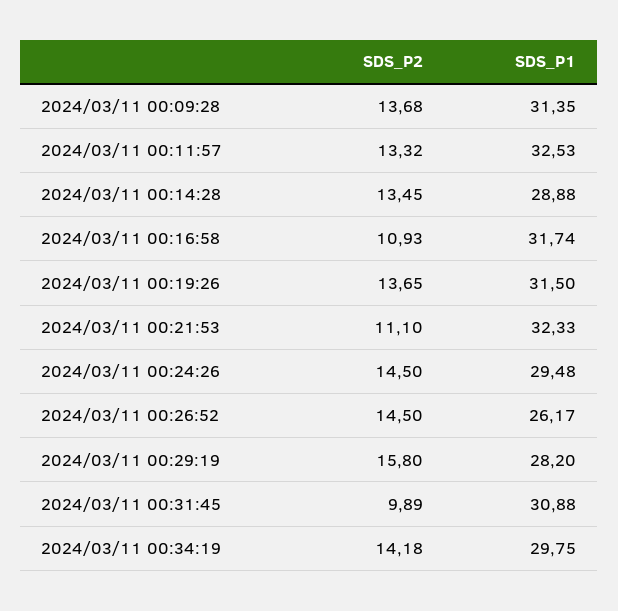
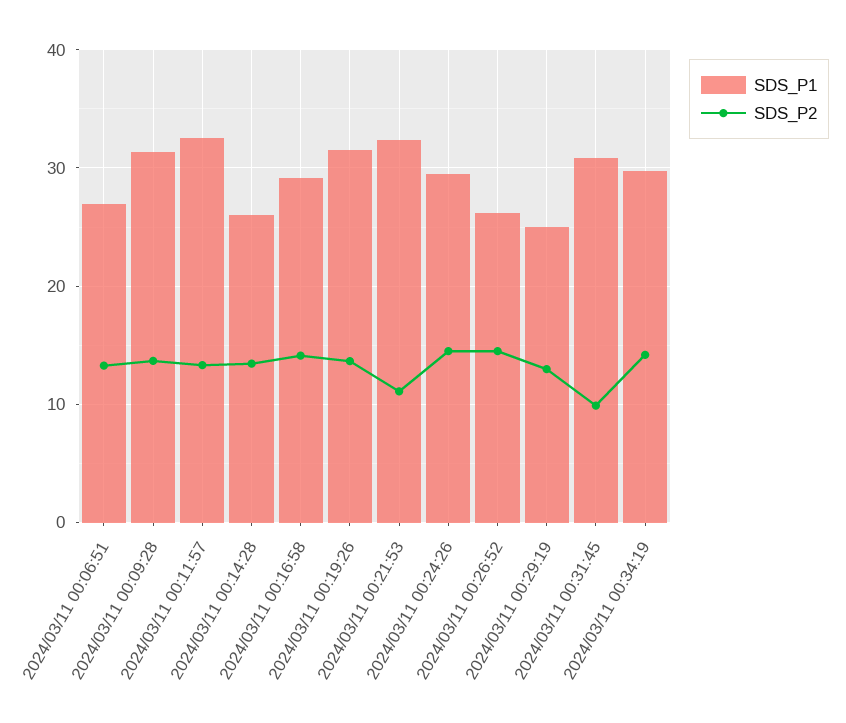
  {
    "SDS_P2": {
      "2024/03/11 00:09:28": 13.68,
      "2024/03/11 00:11:57": 13.32,
      "2024/03/11 00:14:28": 13.45,
-     "2024/03/11 00:16:58": 10.93,
+     "2024/03/11 00:16:58": 14,
      "2024/03/11 00:19:26": 13.65,
      "2024/03/11 00:21:53": 11.1,
      "2024/03/11 00:24:26": 14.5,
      "2024/03/11 00:26:52": 14.5,
-     "2024/03/11 00:29:19": 15.8,
+     "2024/03/11 00:29:19": 13,
      "2024/03/11 00:31:45": 9.89,
-     "2024/03/11 00:34:19": 14.18
+     "2024/03/11 00:34:19": 14.18,
+     "2024/03/11 00:06:51": 13
    },
    "SDS_P1": {
      "2024/03/11 00:09:28": 31.35,
      "2024/03/11 00:11:57": 32.53,
-     "2024/03/11 00:14:28": 28.88,
+     "2024/03/11 00:14:28": 26,
-     "2024/03/11 00:16:58": 31.74,
+     "2024/03/11 00:16:58": 29,
      "2024/03/11 00:19:26": 31.5,
      "2024/03/11 00:21:53": 32.33,
      "2024/03/11 00:24:26": 29.48,
      "2024/03/11 00:26:52": 26.17,
-     "2024/03/11 00:29:19": 28.2,
+     "2024/03/11 00:29:19": 25,
      "2024/03/11 00:31:45": 30.88,
-     "2024/03/11 00:34:19": 29.75
+     "2024/03/11 00:34:19": 29.75,
+     "2024/03/11 00:06:51": 27
    }
  }

